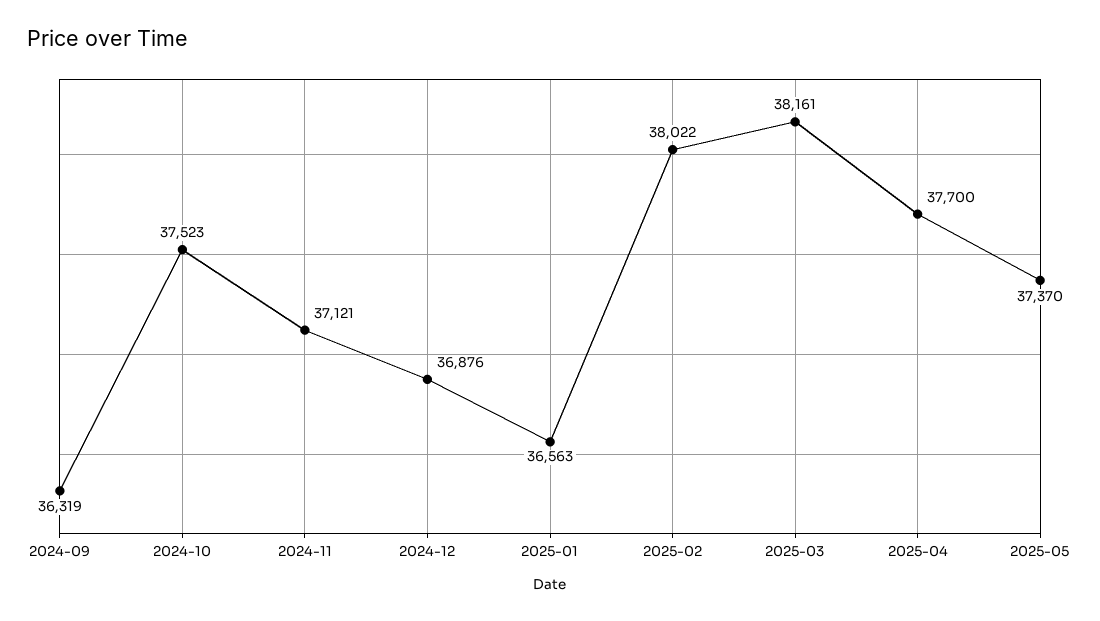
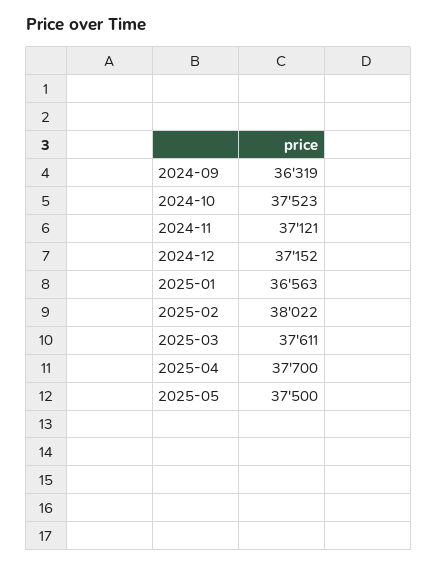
  {
    "2024-09": 36319,
    "2024-10": 37523,
    "2024-11": 37121,
-   "2024-12": 36876,
+   "2024-12": 37152,
    "2025-01": 36563,
    "2025-02": 38022,
-   "2025-03": 38161,
+   "2025-03": 37611,
    "2025-04": 37700,
-   "2025-05": 37370
+   "2025-05": 37500
  }

